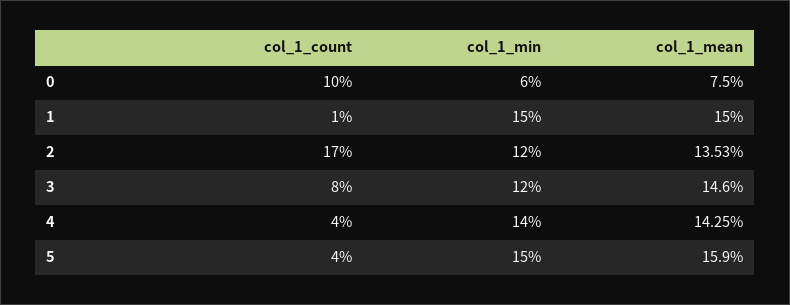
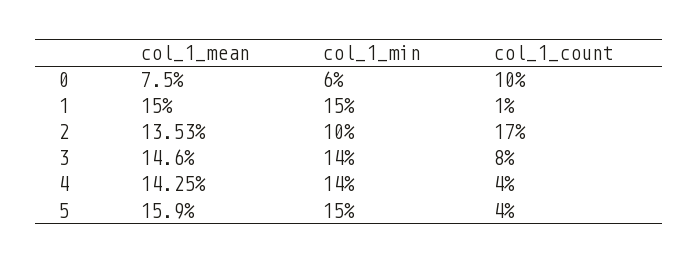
  {
    "col_1_count": {
      "0": 10,
      "1": 1,
      "2": 17,
      "3": 8,
      "4": 4,
      "5": 4
    },
    "col_1_min": {
      "0": 6,
      "1": 15,
-     "2": 12,
+     "2": 10,
-     "3": 12,
+     "3": 14,
      "4": 14,
      "5": 15
    },
    "col_1_mean": {
      "0": 7.5,
      "1": 15,
      "2": 13.53,
      "3": 14.6,
      "4": 14.25,
      "5": 15.9
    }
  }

